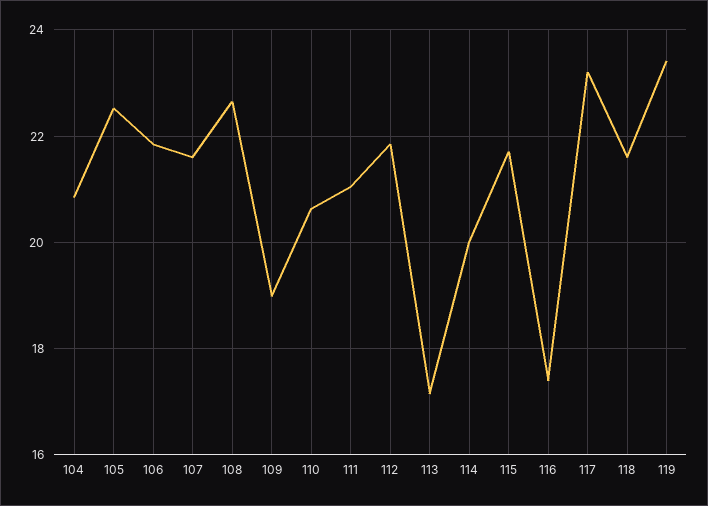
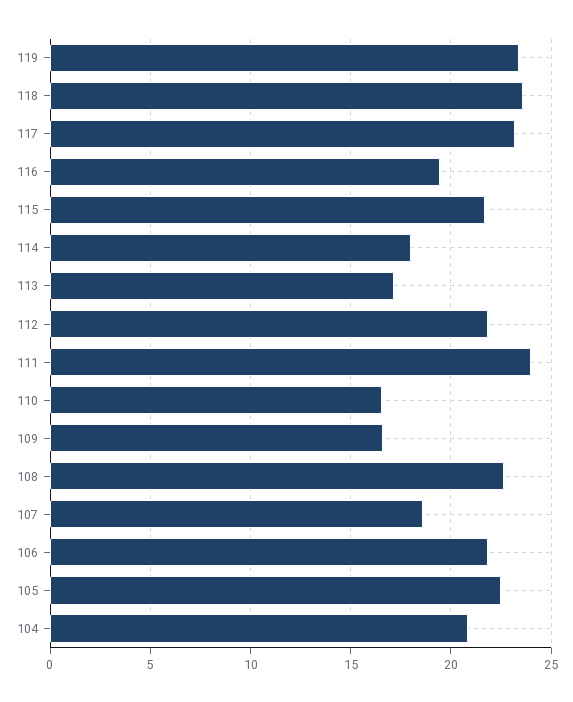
  {
    "104": 20.8,
    "105": 22.6,
    "106": 21.8,
-   "107": 21.6,
+   "107": 18.5,
    "108": 22.6,
-   "109": 19,
+   "109": 16.5,
-   "110": 20.6,
+   "110": 16.5,
-   "111": 21,
+   "111": 24,
    "112": 21.8,
    "113": 17.2,
-   "114": 20,
+   "114": 18,
    "115": 21.8,
-   "116": 17.4,
+   "116": 19.5,
    "117": 23.2,
-   "118": 21.6,
+   "118": 23.5,
    "119": 23.4
  }

